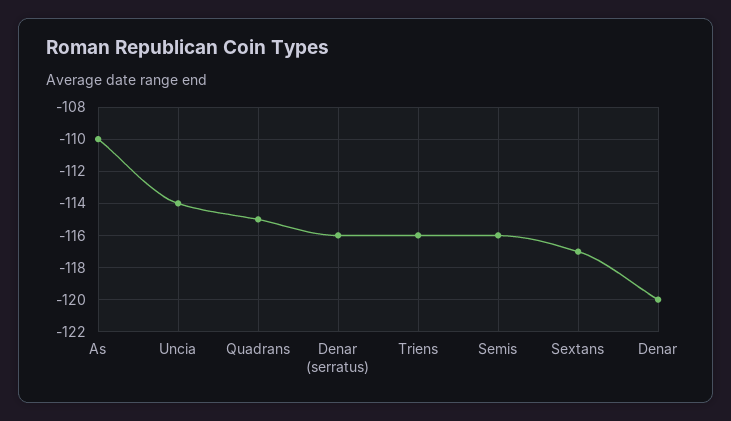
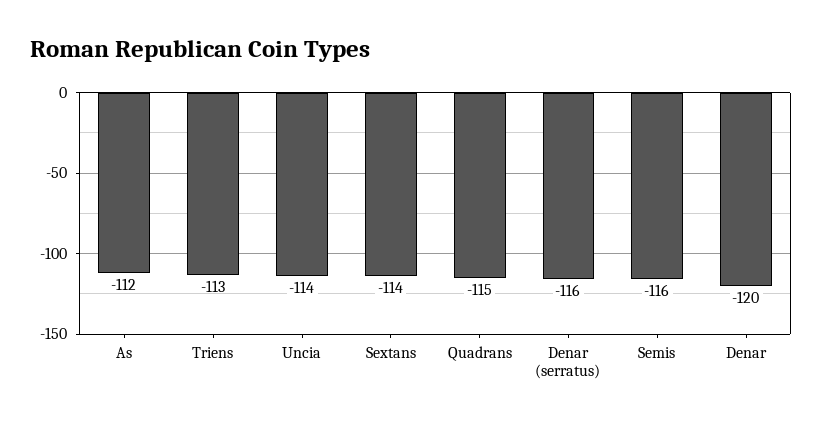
  {
-   "As": -110,
+   "As": -112,
    "Uncia": -114,
    "Quadrans": -115,
    "Denar (serratus)": -116,
-   "Triens": -116,
+   "Triens": -113,
    "Semis": -116,
-   "Sextans": -117,
+   "Sextans": -114,
    "Denar": -120
  }

